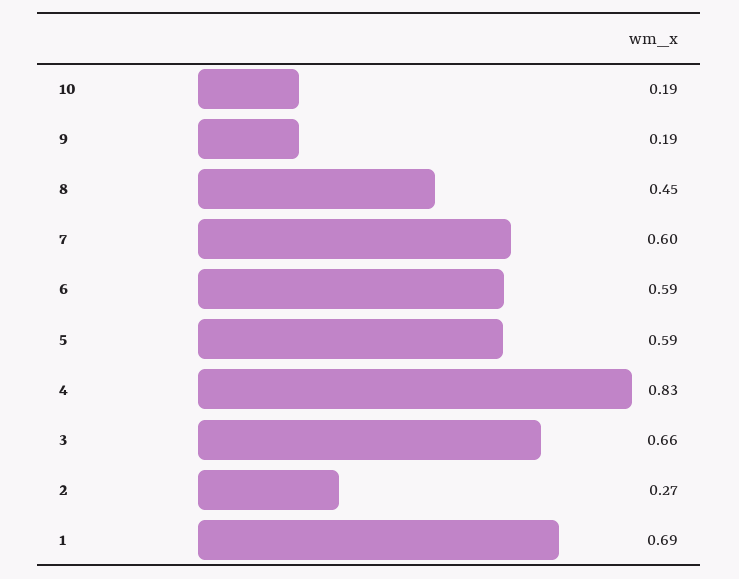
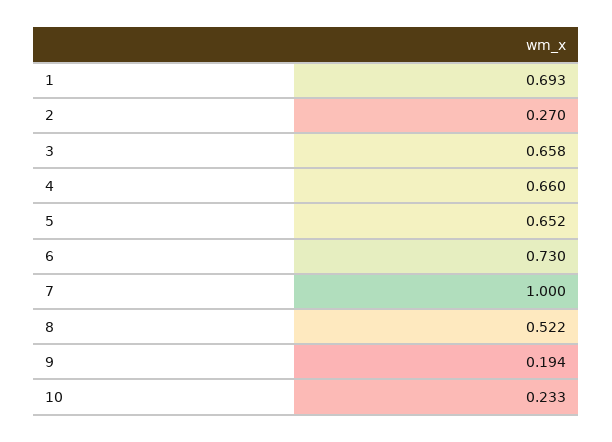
  {
-   "10": 0.19,
+   "10": 0.233,
    "9": 0.194,
-   "8": 0.45,
+   "8": 0.522,
-   "7": 0.6,
+   "7": 1,
-   "6": 0.59,
+   "6": 0.73,
-   "5": 0.59,
+   "5": 0.652,
-   "4": 0.83,
+   "4": 0.66,
    "3": 0.658,
    "2": 0.27,
    "1": 0.693
  }

